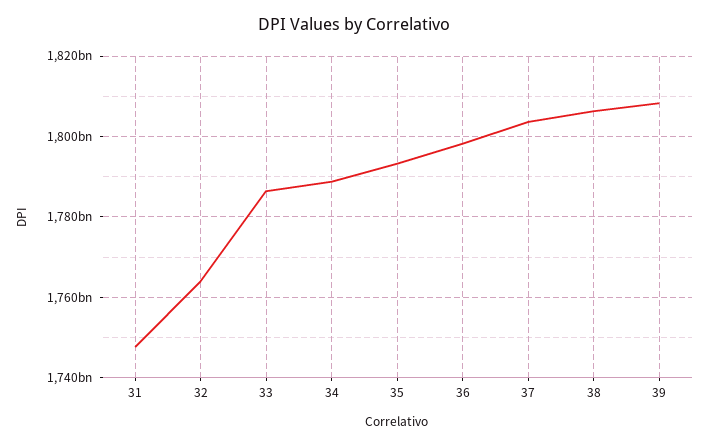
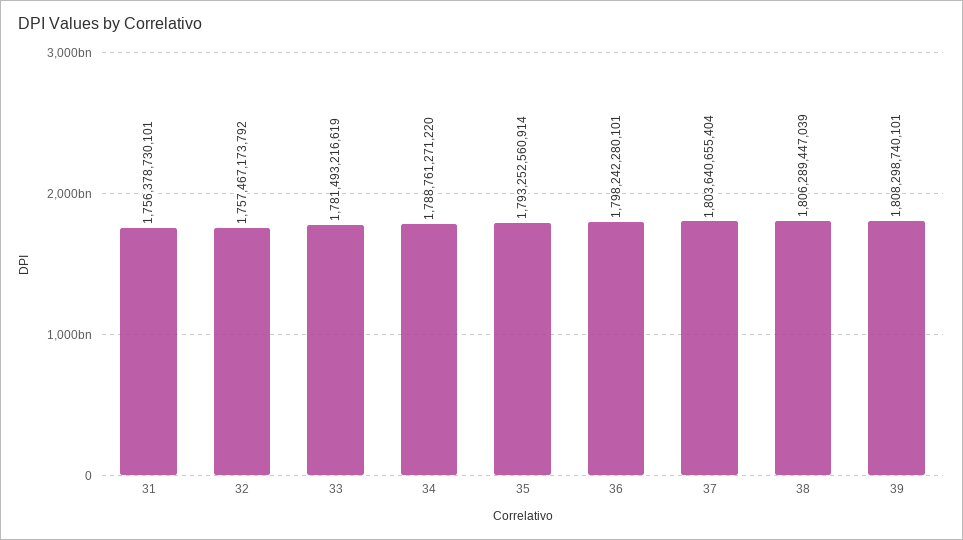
  {
-   "31": 1748000000000,
+   "31": 1756378730101,
-   "32": 1764000000000,
+   "32": 1757467173792,
-   "33": 1786000000000,
+   "33": 1781493216619,
    "34": 1788761271220,
    "35": 1793252560914,
    "36": 1798242280101,
    "37": 1803640655404,
    "38": 1806289447039,
    "39": 1808298740101
  }

